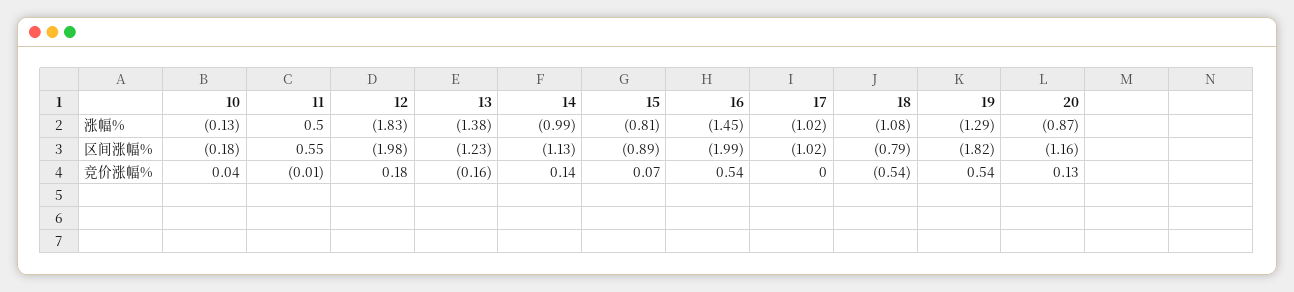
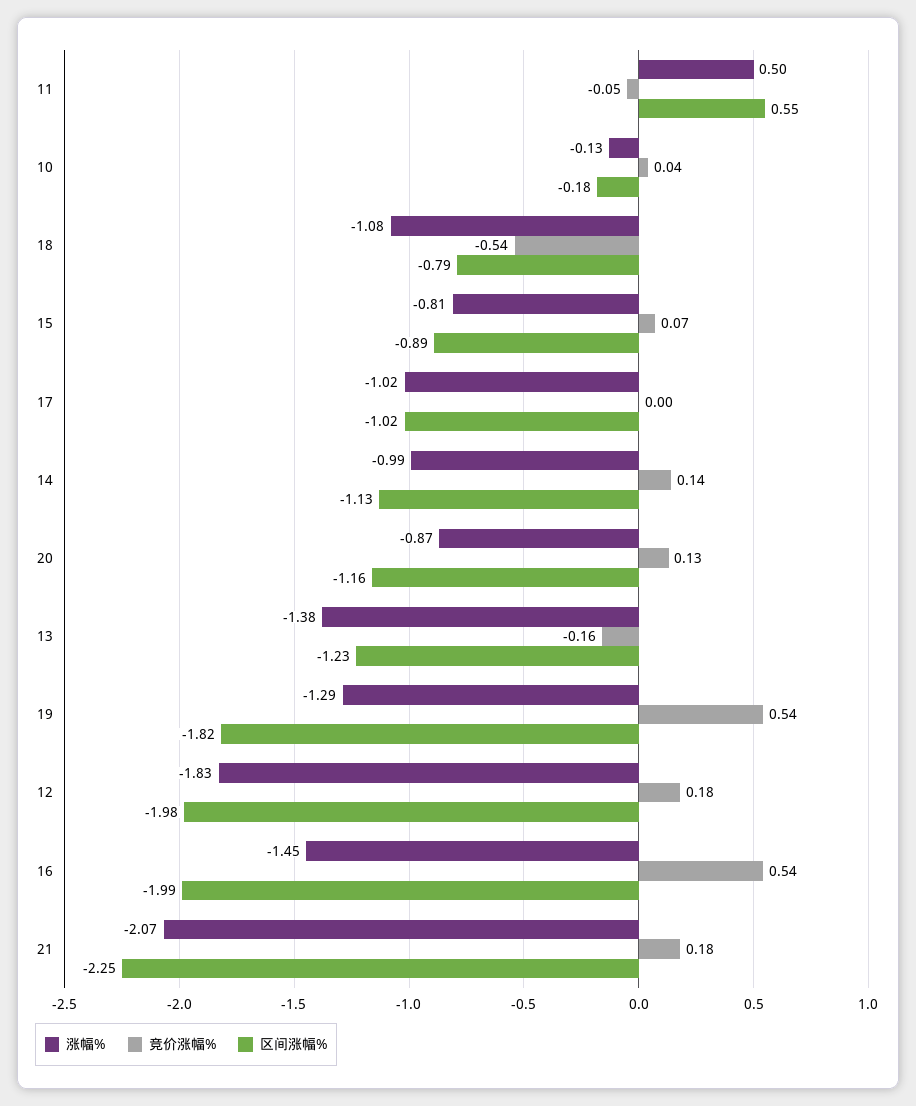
  {
    "涨幅%": {
      "10": -0.13,
      "11": 0.5,
      "12": -1.83,
      "13": -1.38,
      "14": -0.99,
      "15": -0.81,
      "16": -1.45,
      "17": -1.02,
      "18": -1.08,
      "19": -1.29,
-     "20": -0.87
+     "20": -0.87,
+     "21": -2.07
    },
    "区间涨幅%": {
      "10": -0.18,
      "11": 0.55,
      "12": -1.98,
      "13": -1.23,
      "14": -1.13,
      "15": -0.89,
      "16": -1.99,
      "17": -1.02,
      "18": -0.79,
      "19": -1.82,
-     "20": -1.16
+     "20": -1.16,
+     "21": -2.25
    },
    "竞价涨幅%": {
      "10": 0.04,
-     "11": -0.01,
+     "11": -0.05,
      "12": 0.18,
      "13": -0.16,
      "14": 0.14,
      "15": 0.07,
      "16": 0.54,
      "17": 0,
      "18": -0.54,
      "19": 0.54,
-     "20": 0.13
+     "20": 0.13,
+     "21": 0.18
    }
  }

